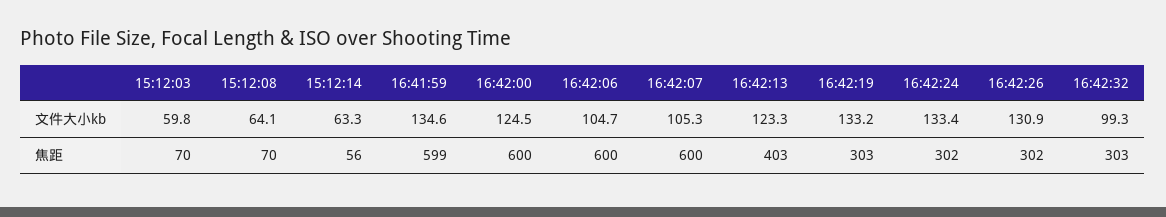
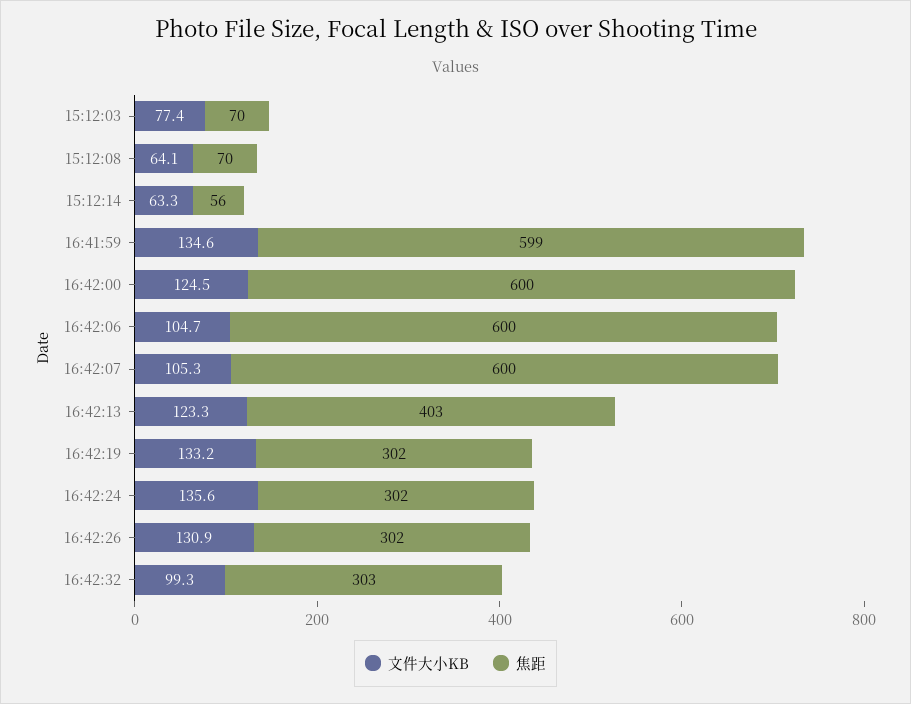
  {
    "文件大小kb": {
-     "15:12:03": 59.8,
+     "15:12:03": 77.4,
      "15:12:08": 64.1,
      "15:12:14": 63.3,
      "16:41:59": 134.6,
      "16:42:00": 124.5,
      "16:42:06": 104.7,
      "16:42:07": 105.3,
      "16:42:13": 123.3,
      "16:42:19": 133.2,
-     "16:42:24": 133.4,
+     "16:42:24": 135.6,
      "16:42:26": 130.9,
      "16:42:32": 99.3
    },
    "焦距": {
      "15:12:03": 70,
      "15:12:08": 70,
      "15:12:14": 56,
      "16:41:59": 599,
      "16:42:00": 600,
      "16:42:06": 600,
      "16:42:07": 600,
      "16:42:13": 403,
-     "16:42:19": 303,
+     "16:42:19": 302,
      "16:42:24": 302,
      "16:42:26": 302,
      "16:42:32": 303
    }
  }

